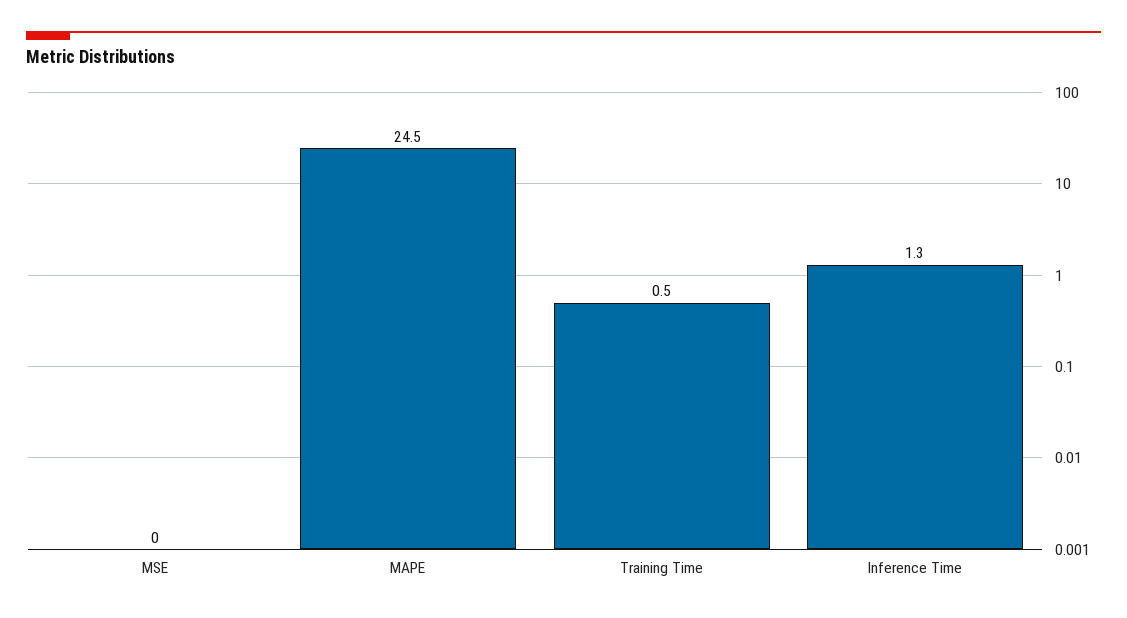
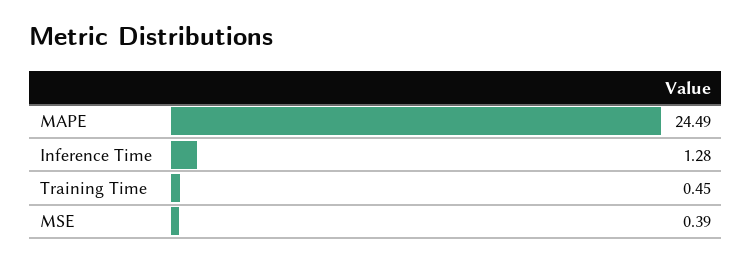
  {
-   "MSE": 0,
+   "MSE": 0.39,
    "MAPE": 24.49,
    "Training Time": 0.45,
    "Inference Time": 1.28
  }

